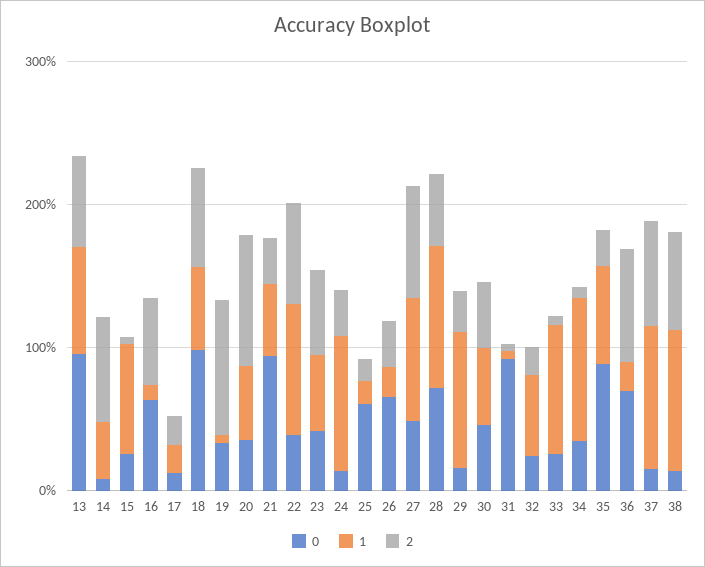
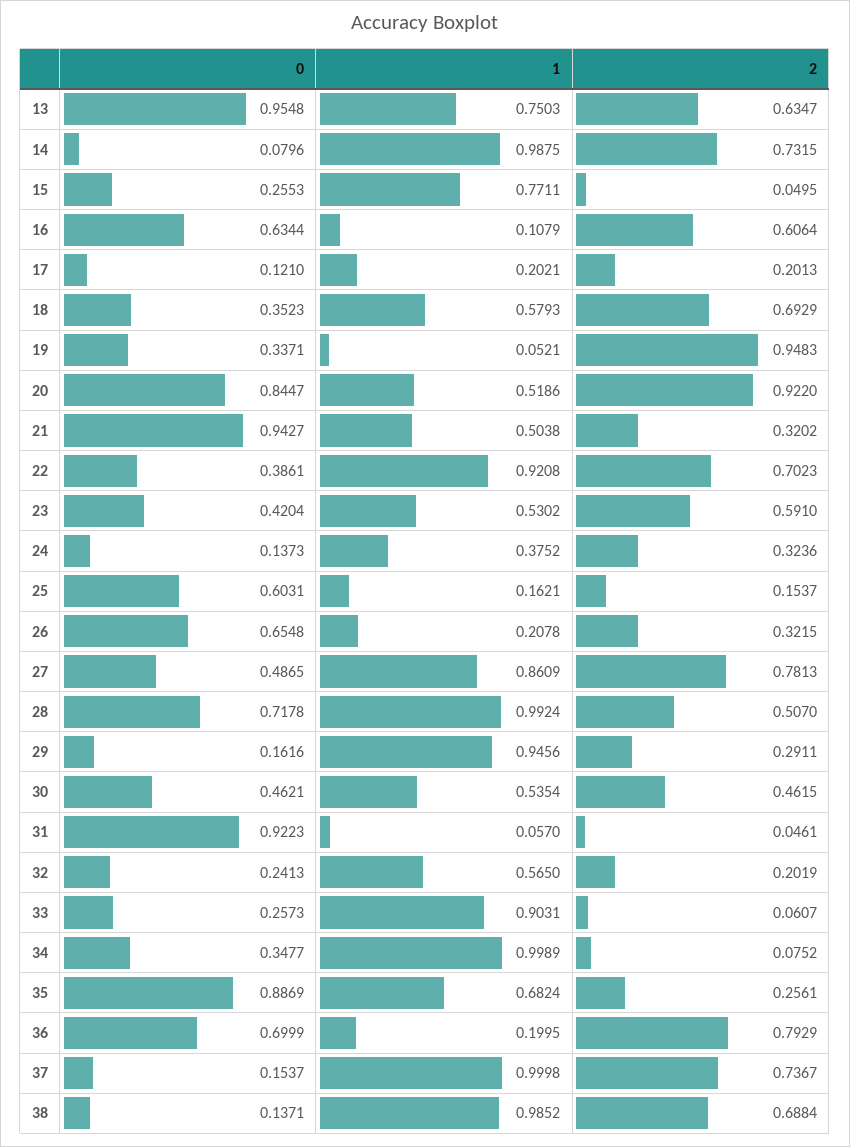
  {
    "0": {
      "13": 0.9548,
      "14": 0.0796,
      "15": 0.2553,
      "16": 0.6344,
      "17": 0.121,
-     "18": 1,
+     "18": 0.3523,
      "19": 0.3371,
-     "20": 0.4,
+     "20": 0.8447,
      "21": 0.9427,
      "22": 0.3861,
      "23": 0.4204,
      "24": 0.1373,
      "25": 0.6031,
      "26": 0.6548,
      "27": 0.4865,
      "28": 0.7178,
      "29": 0.1616,
      "30": 0.4621,
      "31": 0.9223,
      "32": 0.2413,
      "33": 0.2573,
      "34": 0.3477,
      "35": 0.8869,
      "36": 0.6999,
      "37": 0.1537,
      "38": 0.1371
    },
    "1": {
      "13": 0.7503,
-     "14": 0.4,
+     "14": 0.9875,
      "15": 0.7711,
      "16": 0.1079,
      "17": 0.2021,
      "18": 0.5793,
      "19": 0.0521,
      "20": 0.5186,
      "21": 0.5038,
      "22": 0.9208,
      "23": 0.5302,
-     "24": 1,
+     "24": 0.3752,
      "25": 0.1621,
      "26": 0.2078,
      "27": 0.8609,
      "28": 0.9924,
      "29": 0.9456,
      "30": 0.5354,
      "31": 0.057,
      "32": 0.565,
      "33": 0.9031,
      "34": 0.9989,
      "35": 0.6824,
      "36": 0.1995,
      "37": 0.9998,
      "38": 0.9852
    },
    "2": {
      "13": 0.6347,
      "14": 0.7315,
      "15": 0.0495,
      "16": 0.6064,
      "17": 0.2013,
      "18": 0.6929,
      "19": 0.9483,
      "20": 0.922,
      "21": 0.3202,
      "22": 0.7023,
      "23": 0.591,
      "24": 0.3236,
      "25": 0.1537,
      "26": 0.3215,
      "27": 0.7813,
      "28": 0.507,
      "29": 0.2911,
      "30": 0.4615,
      "31": 0.0461,
      "32": 0.2019,
      "33": 0.0607,
      "34": 0.0752,
      "35": 0.2561,
      "36": 0.7929,
      "37": 0.7367,
      "38": 0.6884
    }
  }

